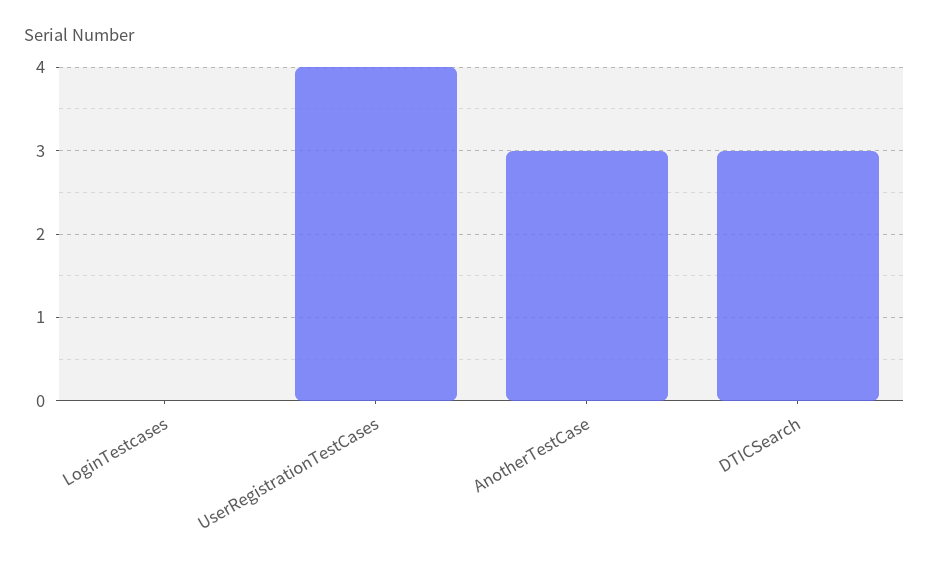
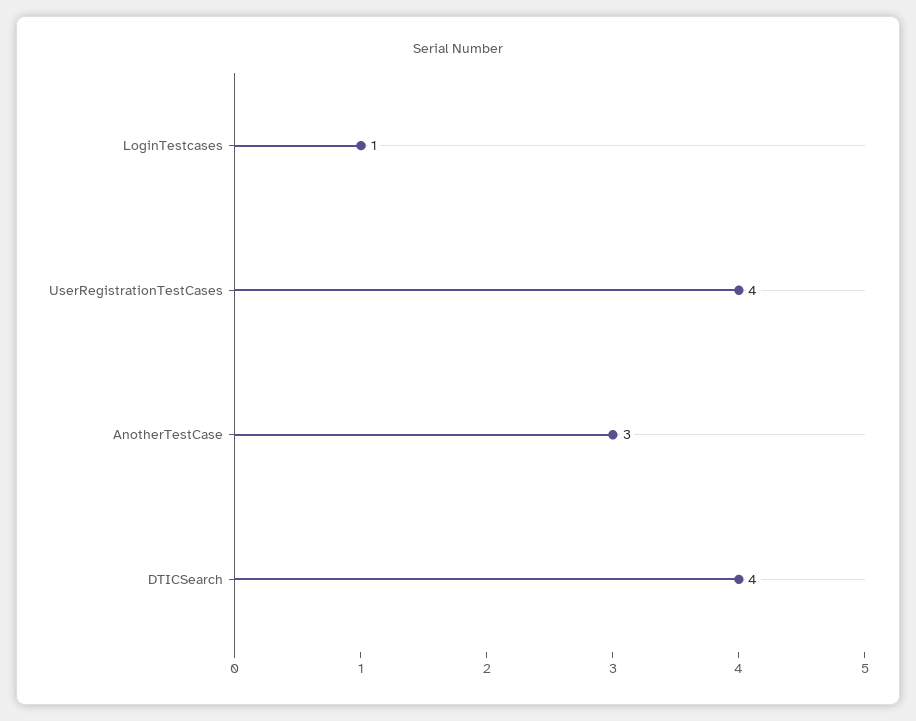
  {
-   "LoginTestcases": 0,
+   "LoginTestcases": 1,
    "UserRegistrationTestCases": 4,
    "AnotherTestCase": 3,
-   "DTICSearch": 3
+   "DTICSearch": 4
  }

